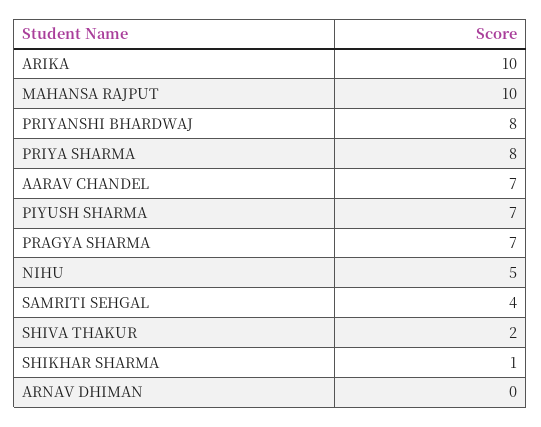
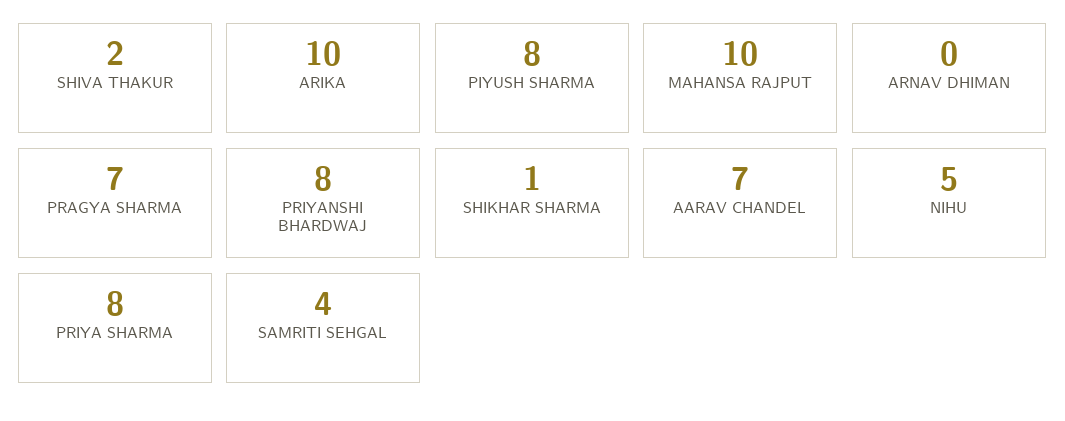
  {
    "ARIKA": 10,
    "MAHANSA RAJPUT": 10,
    "PRIYANSHI BHARDWAJ": 8,
    "PRIYA SHARMA": 8,
    "AARAV CHANDEL": 7,
-   "PIYUSH SHARMA": 7,
+   "PIYUSH SHARMA": 8,
    "PRAGYA SHARMA": 7,
    "NIHU": 5,
    "SAMRITI SEHGAL": 4,
    "SHIVA THAKUR": 2,
    "SHIKHAR SHARMA": 1,
    "ARNAV DHIMAN": 0
  }

